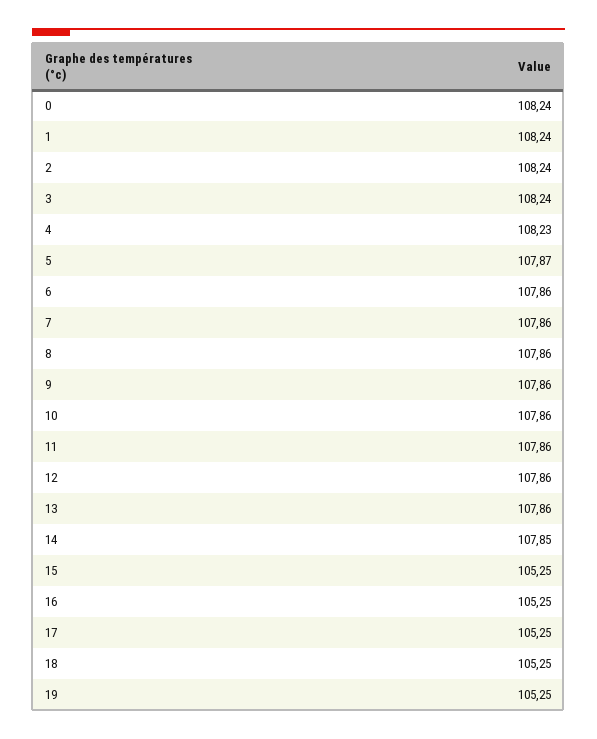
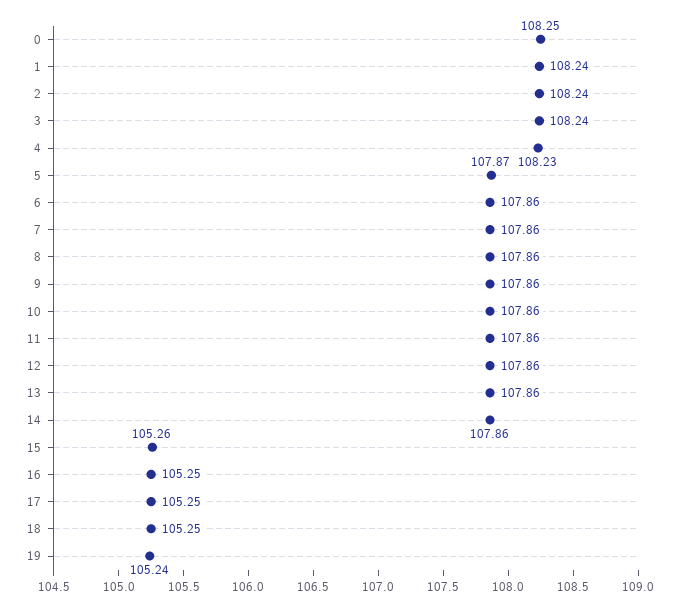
  {
-   "0": 108.24,
+   "0": 108.25,
    "1": 108.24,
    "2": 108.24,
    "3": 108.24,
    "4": 108.23,
    "5": 107.87,
    "6": 107.86,
    "7": 107.86,
    "8": 107.86,
    "9": 107.86,
    "10": 107.86,
    "11": 107.86,
    "12": 107.86,
    "13": 107.86,
-   "14": 107.85,
+   "14": 107.86,
-   "15": 105.25,
+   "15": 105.26,
    "16": 105.25,
    "17": 105.25,
    "18": 105.25,
-   "19": 105.25
+   "19": 105.24
  }

